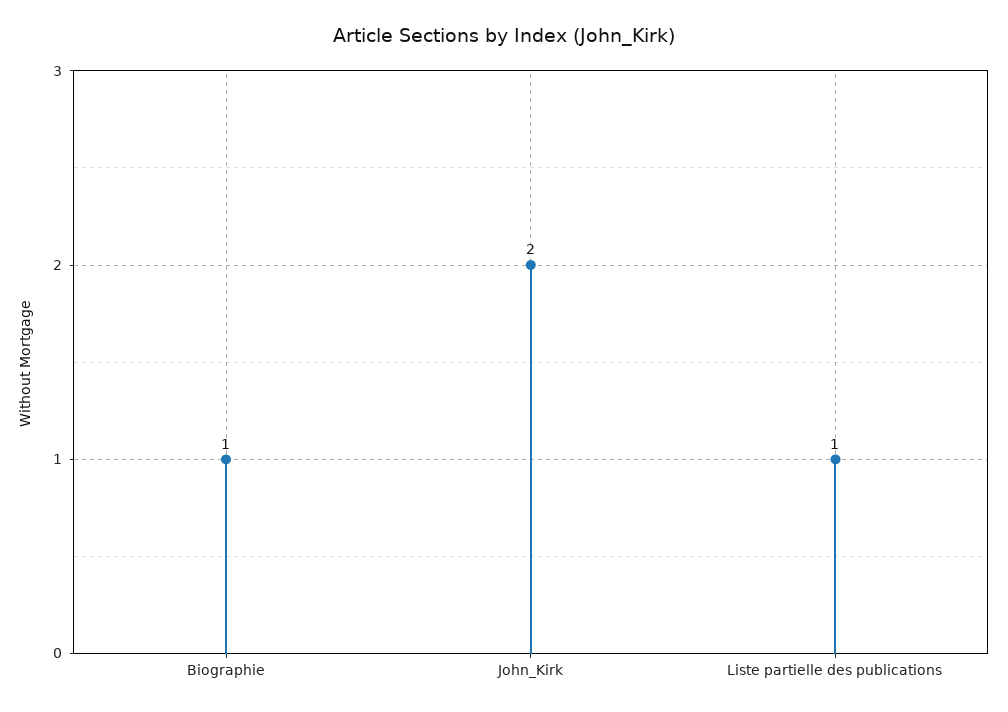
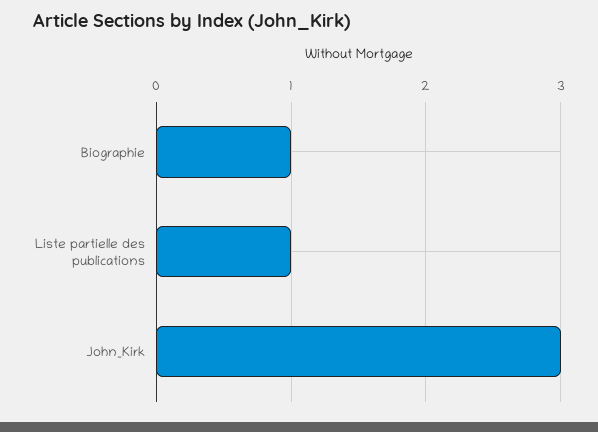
  {
    "Biographie": 1,
-   "John_Kirk": 2,
+   "John_Kirk": 3,
    "Liste partielle des publications": 1
  }

